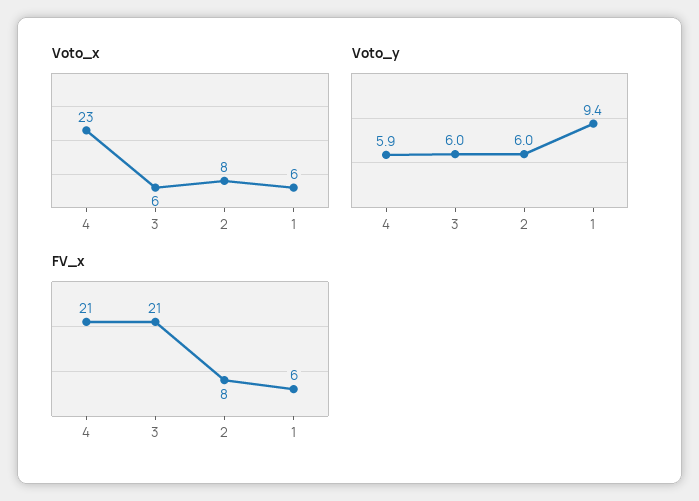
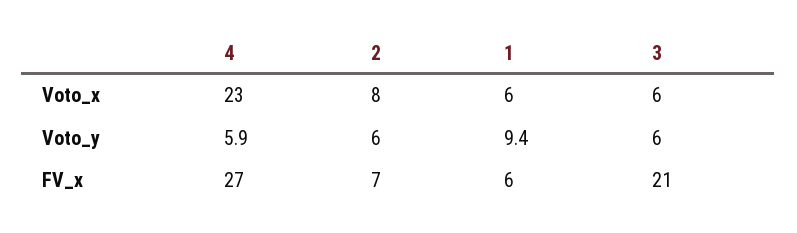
  {
    "Voto_x": {
      "4": 23,
      "3": 6,
      "2": 8,
      "1": 6
    },
    "Voto_y": {
      "4": 5.9,
      "3": 6,
      "2": 6,
      "1": 9.4
    },
    "FV_x": {
-     "4": 21,
+     "4": 27,
      "3": 21,
-     "2": 8,
+     "2": 7,
      "1": 6
    }
  }

